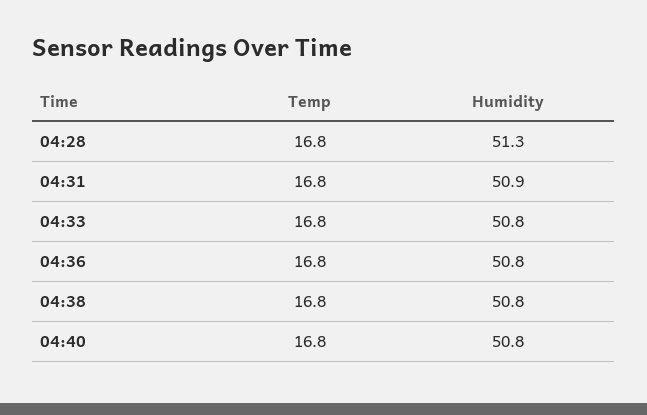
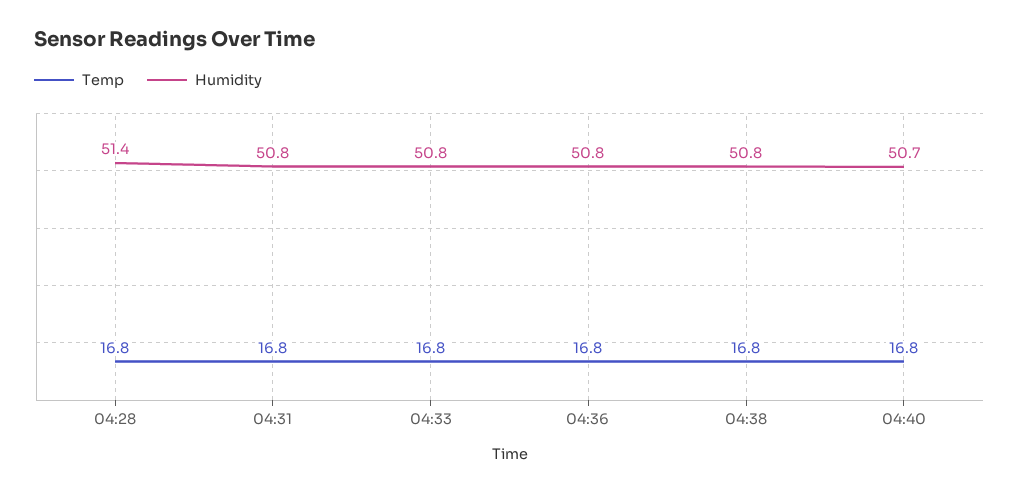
  {
    "Temp": {
      "04:28": 16.8,
      "04:31": 16.8,
      "04:33": 16.8,
      "04:36": 16.8,
      "04:38": 16.8,
      "04:40": 16.8
    },
    "Humidity": {
-     "04:28": 51.3,
+     "04:28": 51.4,
-     "04:31": 50.9,
+     "04:31": 50.8,
      "04:33": 50.8,
      "04:36": 50.8,
      "04:38": 50.8,
-     "04:40": 50.8
+     "04:40": 50.7
    }
  }

